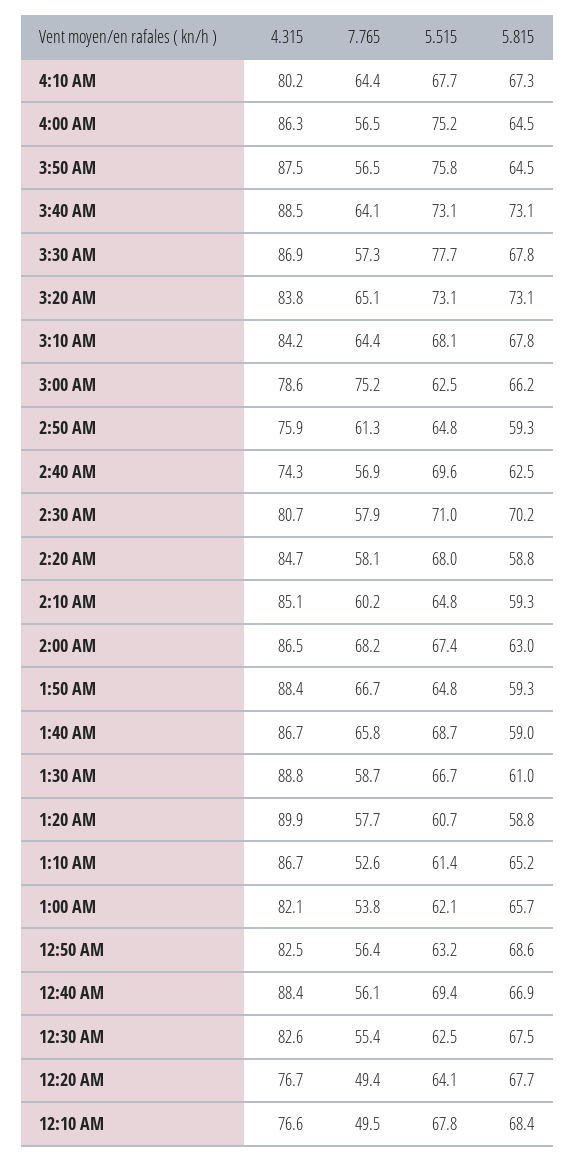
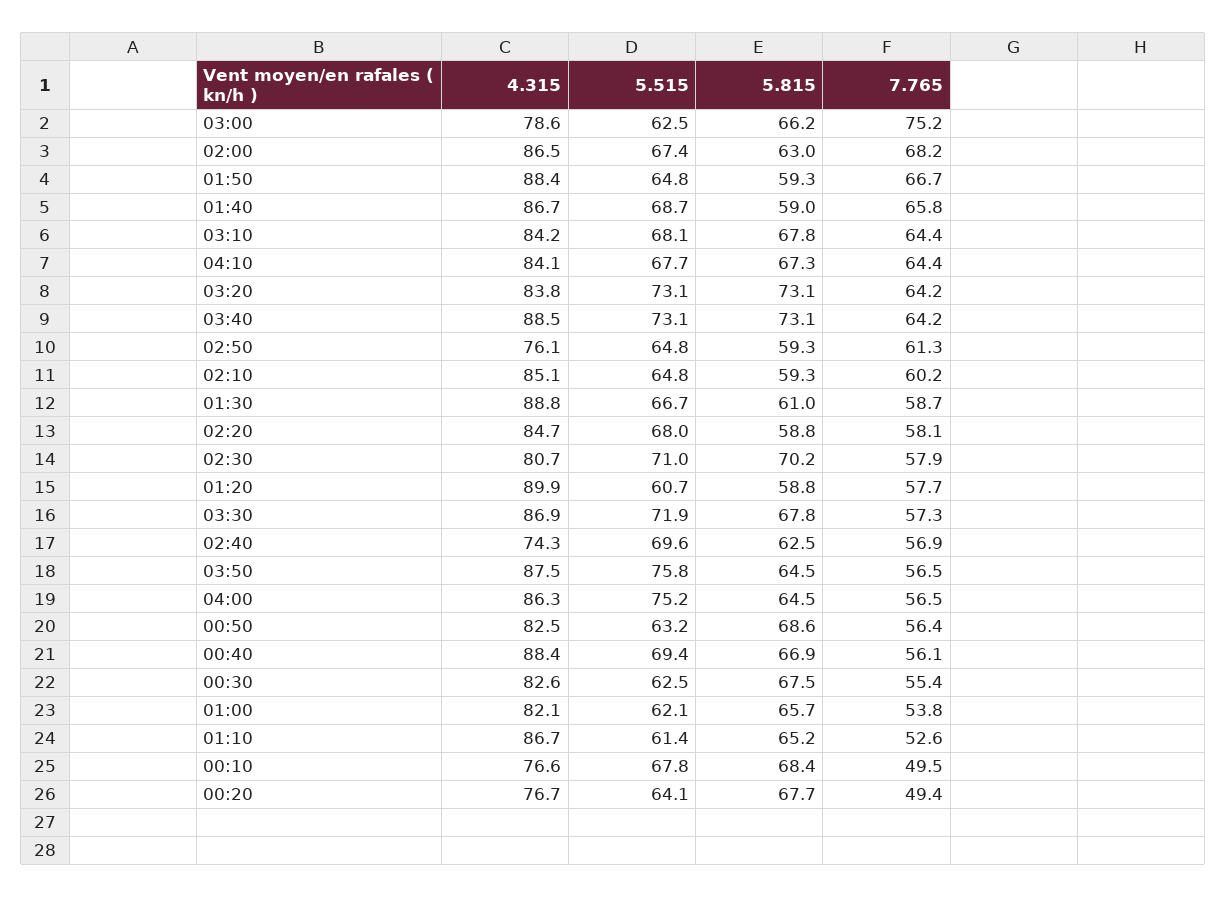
  {
    "4.315": {
-     "4:10 AM": 80.2,
+     "4:10 AM": 84.1,
      "4:00 AM": 86.3,
      "3:50 AM": 87.5,
      "3:40 AM": 88.5,
      "3:30 AM": 86.9,
      "3:20 AM": 83.8,
      "3:10 AM": 84.2,
      "3:00 AM": 78.6,
-     "2:50 AM": 75.9,
+     "2:50 AM": 76.1,
      "2:40 AM": 74.3,
      "2:30 AM": 80.7,
      "2:20 AM": 84.7,
      "2:10 AM": 85.1,
      "2:00 AM": 86.5,
      "1:50 AM": 88.4,
      "1:40 AM": 86.7,
      "1:30 AM": 88.8,
      "1:20 AM": 89.9,
      "1:10 AM": 86.7,
      "1:00 AM": 82.1,
      "12:50 AM": 82.5,
      "12:40 AM": 88.4,
      "12:30 AM": 82.6,
      "12:20 AM": 76.7,
      "12:10 AM": 76.6
    },
    "7.765": {
      "4:10 AM": 64.4,
      "4:00 AM": 56.5,
      "3:50 AM": 56.5,
-     "3:40 AM": 64.1,
+     "3:40 AM": 64.2,
      "3:30 AM": 57.3,
-     "3:20 AM": 65.1,
+     "3:20 AM": 64.2,
      "3:10 AM": 64.4,
      "3:00 AM": 75.2,
      "2:50 AM": 61.3,
      "2:40 AM": 56.9,
      "2:30 AM": 57.9,
      "2:20 AM": 58.1,
      "2:10 AM": 60.2,
      "2:00 AM": 68.2,
      "1:50 AM": 66.7,
      "1:40 AM": 65.8,
      "1:30 AM": 58.7,
      "1:20 AM": 57.7,
      "1:10 AM": 52.6,
      "1:00 AM": 53.8,
      "12:50 AM": 56.4,
      "12:40 AM": 56.1,
      "12:30 AM": 55.4,
      "12:20 AM": 49.4,
      "12:10 AM": 49.5
    },
    "5.515": {
      "4:10 AM": 67.7,
      "4:00 AM": 75.2,
      "3:50 AM": 75.8,
      "3:40 AM": 73.1,
-     "3:30 AM": 77.7,
+     "3:30 AM": 71.9,
      "3:20 AM": 73.1,
      "3:10 AM": 68.1,
      "3:00 AM": 62.5,
      "2:50 AM": 64.8,
      "2:40 AM": 69.6,
      "2:30 AM": 71,
      "2:20 AM": 68,
      "2:10 AM": 64.8,
      "2:00 AM": 67.4,
      "1:50 AM": 64.8,
      "1:40 AM": 68.7,
      "1:30 AM": 66.7,
      "1:20 AM": 60.7,
      "1:10 AM": 61.4,
      "1:00 AM": 62.1,
      "12:50 AM": 63.2,
      "12:40 AM": 69.4,
      "12:30 AM": 62.5,
      "12:20 AM": 64.1,
      "12:10 AM": 67.8
    },
    "5.815": {
      "4:10 AM": 67.3,
      "4:00 AM": 64.5,
      "3:50 AM": 64.5,
      "3:40 AM": 73.1,
      "3:30 AM": 67.8,
      "3:20 AM": 73.1,
      "3:10 AM": 67.8,
      "3:00 AM": 66.2,
      "2:50 AM": 59.3,
      "2:40 AM": 62.5,
      "2:30 AM": 70.2,
      "2:20 AM": 58.8,
      "2:10 AM": 59.3,
      "2:00 AM": 63,
      "1:50 AM": 59.3,
      "1:40 AM": 59,
      "1:30 AM": 61,
      "1:20 AM": 58.8,
      "1:10 AM": 65.2,
      "1:00 AM": 65.7,
      "12:50 AM": 68.6,
      "12:40 AM": 66.9,
      "12:30 AM": 67.5,
      "12:20 AM": 67.7,
      "12:10 AM": 68.4
    }
  }

